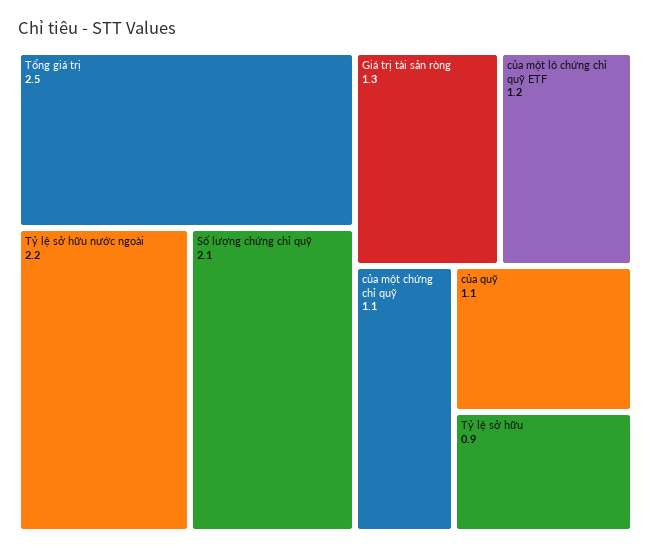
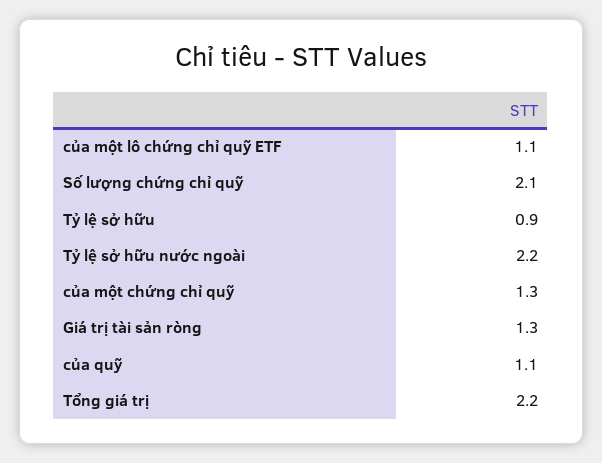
  {
-   "Tổng giá trị": 2.5,
+   "Tổng giá trị": 2.2,
    "Tỷ lệ sở hữu nước ngoài": 2.2,
    "Số lượng chứng chỉ quỹ": 2.1,
    "Giá trị tài sản ròng": 1.3,
-   "của một lô chứng chỉ quỹ ETF": 1.2,
+   "của một lô chứng chỉ quỹ ETF": 1.1,
-   "của một chứng chỉ quỹ": 1.1,
+   "của một chứng chỉ quỹ": 1.3,
    "của quỹ": 1.1,
    "Tỷ lệ sở hữu": 0.9
  }

